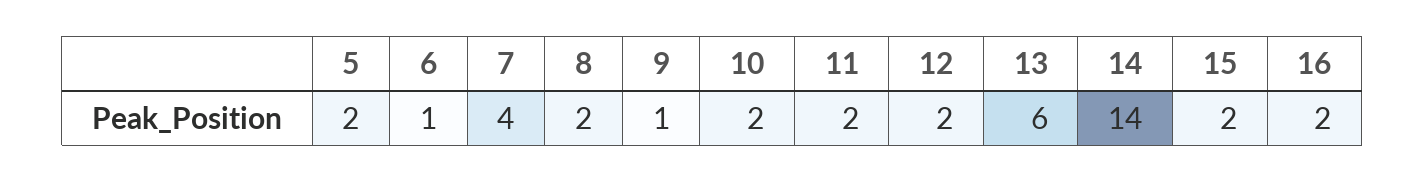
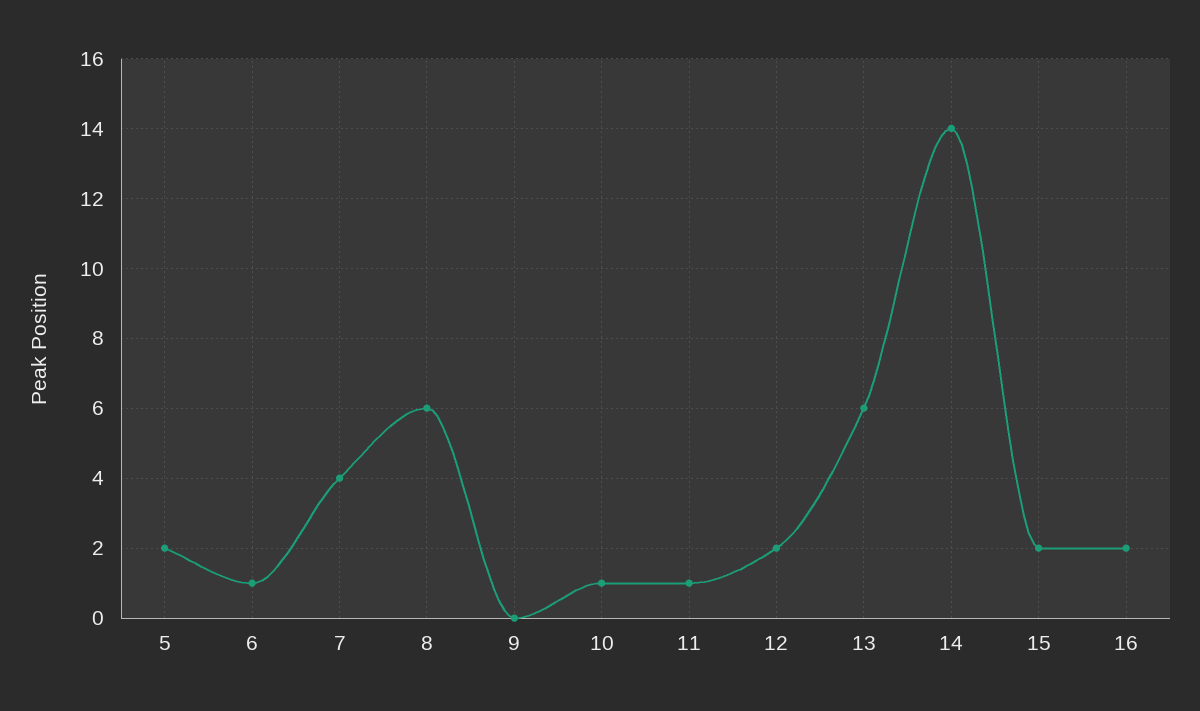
  {
    "5": 2,
    "6": 1,
    "7": 4,
-   "8": 2,
+   "8": 6,
-   "9": 1,
+   "9": 0,
-   "10": 2,
+   "10": 1,
-   "11": 2,
+   "11": 1,
    "12": 2,
    "13": 6,
    "14": 14,
    "15": 2,
    "16": 2
  }

